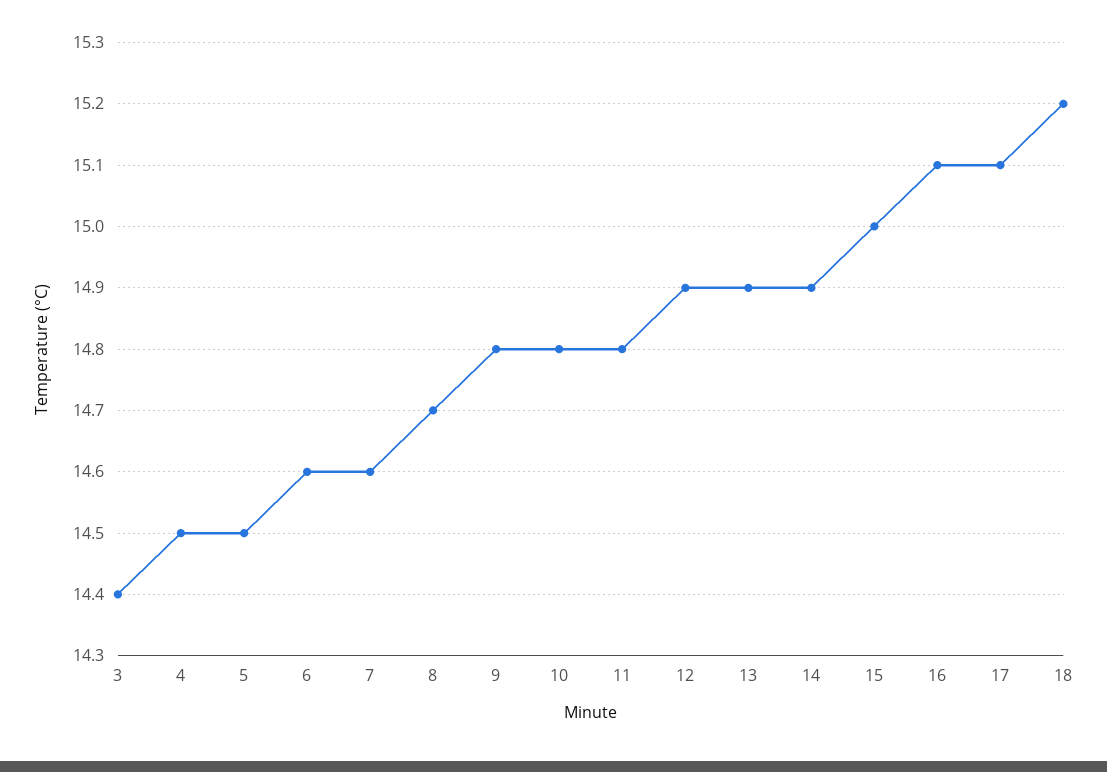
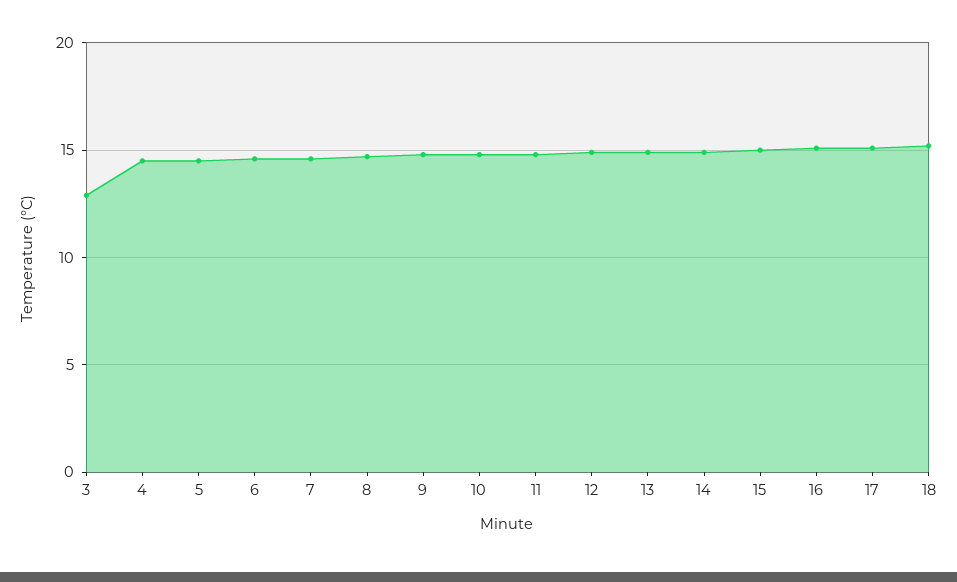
  {
-   "3": 14.4,
+   "3": 13,
    "4": 14.5,
    "5": 14.5,
    "6": 14.6,
    "7": 14.6,
    "8": 14.7,
    "9": 14.8,
    "10": 14.8,
    "11": 14.8,
    "12": 14.9,
    "13": 14.9,
    "14": 14.9,
    "15": 15,
    "16": 15.1,
    "17": 15.1,
    "18": 15.2
  }

